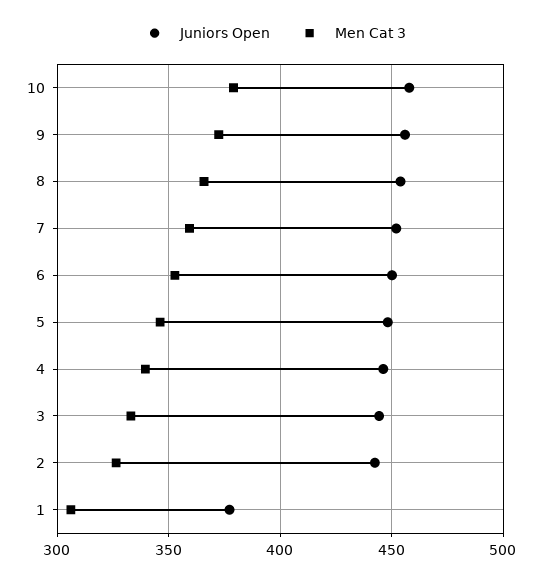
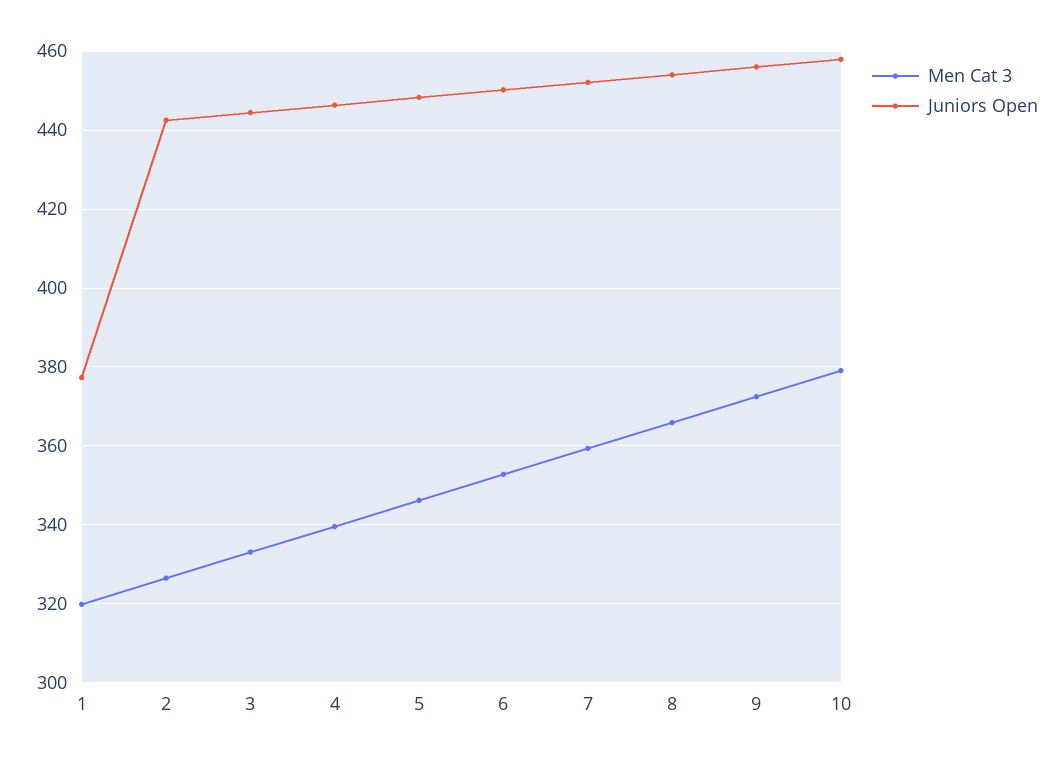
  {
    "Juniors Open": {
      "10": 458,
      "9": 456,
      "8": 454,
      "7": 452,
      "6": 450,
      "5": 448,
      "4": 446,
      "3": 444,
      "2": 442,
      "1": 378
    },
    "Men Cat 3": {
      "10": 380,
      "9": 372,
      "8": 366,
      "7": 360,
      "6": 352,
      "5": 346,
      "4": 340,
      "3": 334,
      "2": 326,
-     "1": 305
+     "1": 320
    }
  }

